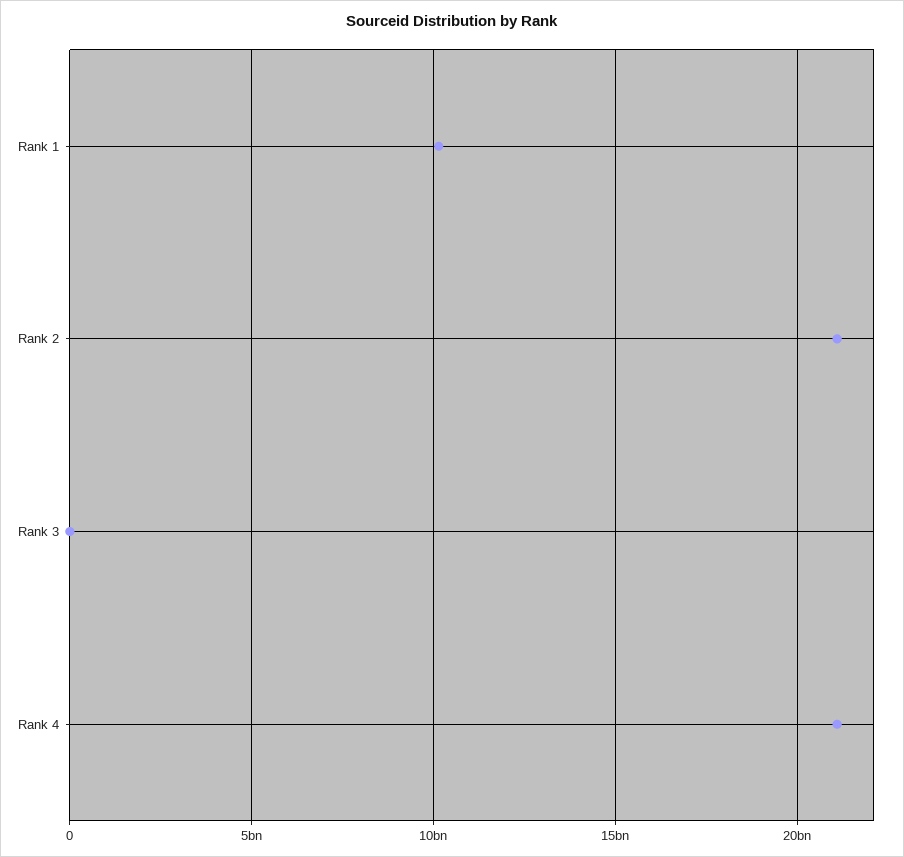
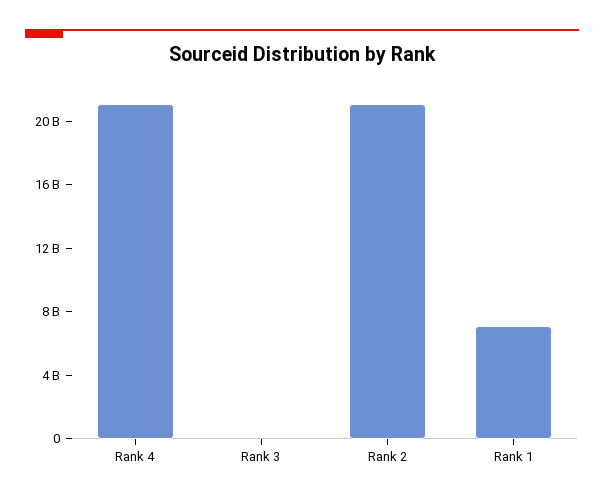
  {
-   "Rank 1": 10000000000,
+   "Rank 1": 7000000000,
    "Rank 2": 21000000000,
    "Rank 3": 0,
    "Rank 4": 21000000000
  }

